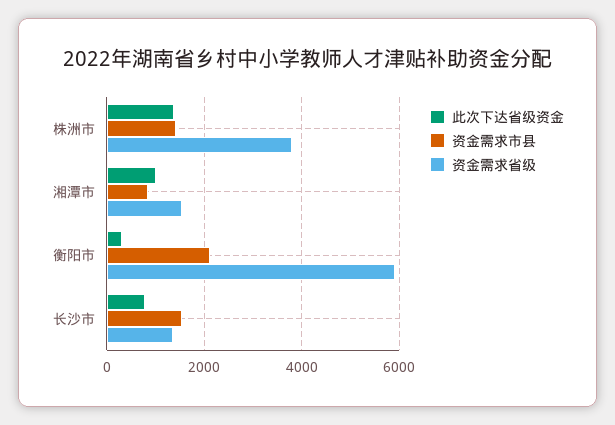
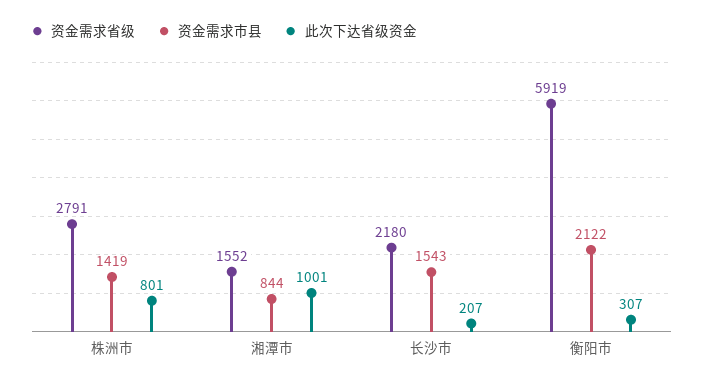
  {
    "此次下达省级资金": {
-     "株洲市": 1400,
+     "株洲市": 801,
      "湘潭市": 1001,
      "衡阳市": 307,
-     "长沙市": 800
+     "长沙市": 207
    },
    "资金需求市县": {
      "株洲市": 1419,
      "湘潭市": 844,
      "衡阳市": 2122,
      "长沙市": 1543
    },
    "资金需求省级": {
-     "株洲市": 3800,
+     "株洲市": 2791,
      "湘潭市": 1552,
      "衡阳市": 5919,
-     "长沙市": 1400
+     "长沙市": 2180
    }
  }

